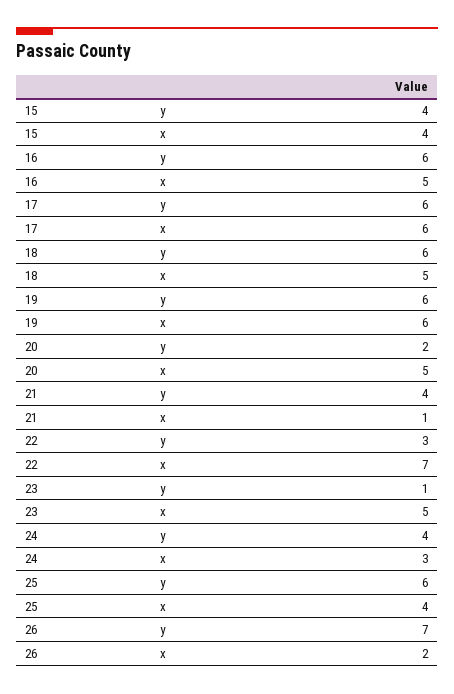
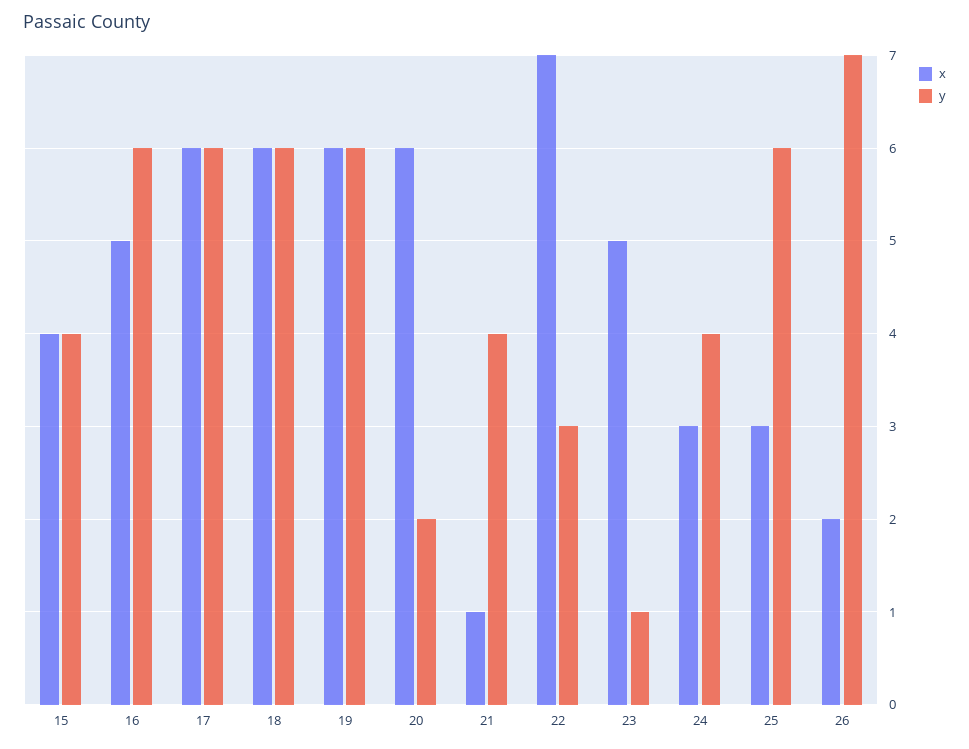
  {
    "y": {
      "15": 4,
      "16": 6,
      "17": 6,
      "18": 6,
      "19": 6,
      "20": 2,
      "21": 4,
      "22": 3,
      "23": 1,
      "24": 4,
      "25": 6,
      "26": 7
    },
    "x": {
      "15": 4,
      "16": 5,
      "17": 6,
-     "18": 5,
+     "18": 6,
      "19": 6,
-     "20": 5,
+     "20": 6,
      "21": 1,
      "22": 7,
      "23": 5,
      "24": 3,
-     "25": 4,
+     "25": 3,
      "26": 2
    }
  }

